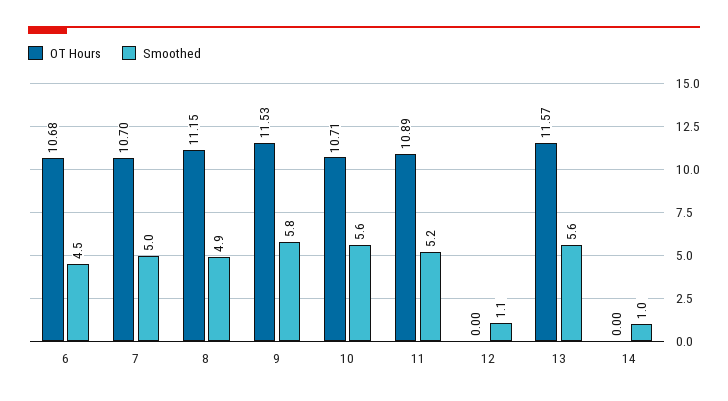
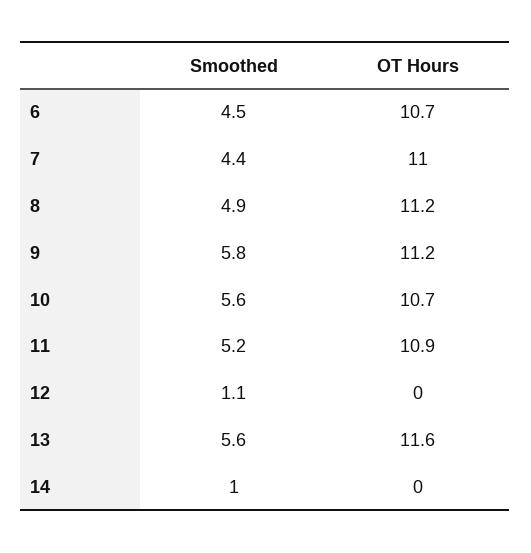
  {
    "OT Hours": {
      "6": 10.68,
-     "7": 10.7,
+     "7": 11,
      "8": 11.15,
-     "9": 11.53,
+     "9": 11.2,
      "10": 10.71,
      "11": 10.89,
      "12": 0,
      "13": 11.57,
      "14": 0
    },
    "Smoothed": {
      "6": 4.5,
-     "7": 5,
+     "7": 4.4,
      "8": 4.9,
      "9": 5.8,
      "10": 5.6,
      "11": 5.2,
      "12": 1.1,
      "13": 5.6,
      "14": 1
    }
  }

